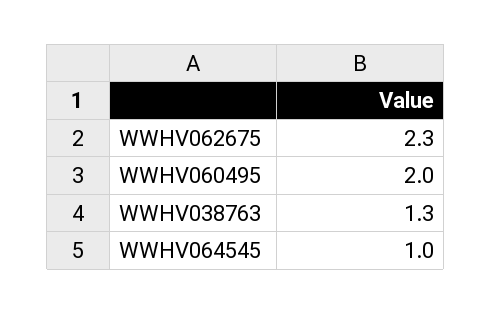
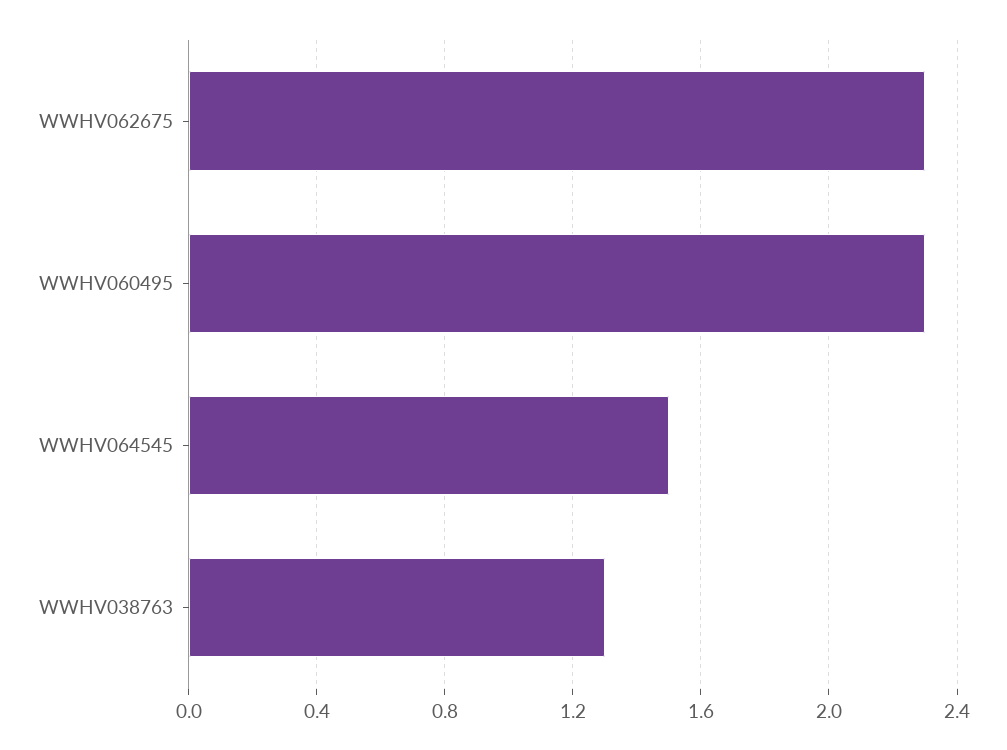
  {
    "WWHV062675": 2.3,
-   "WWHV060495": 2,
+   "WWHV060495": 2.3,
    "WWHV038763": 1.3,
-   "WWHV064545": 1
+   "WWHV064545": 1.5
  }

